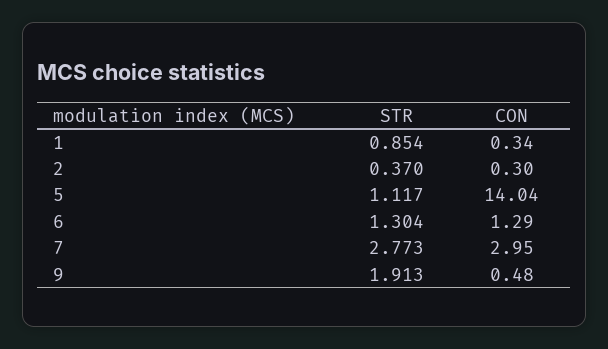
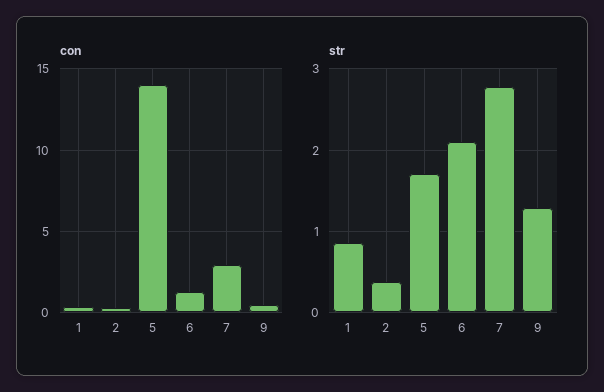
  {
    "STR": {
      "1": 0.854,
      "2": 0.37,
-     "5": 1.117,
+     "5": 1.7,
-     "6": 1.304,
+     "6": 2.1,
      "7": 2.773,
-     "9": 1.913
+     "9": 1.3
    },
    "CON": {
      "1": 0.34,
      "2": 0.3,
      "5": 14.04,
      "6": 1.29,
      "7": 2.95,
      "9": 0.48
    }
  }

